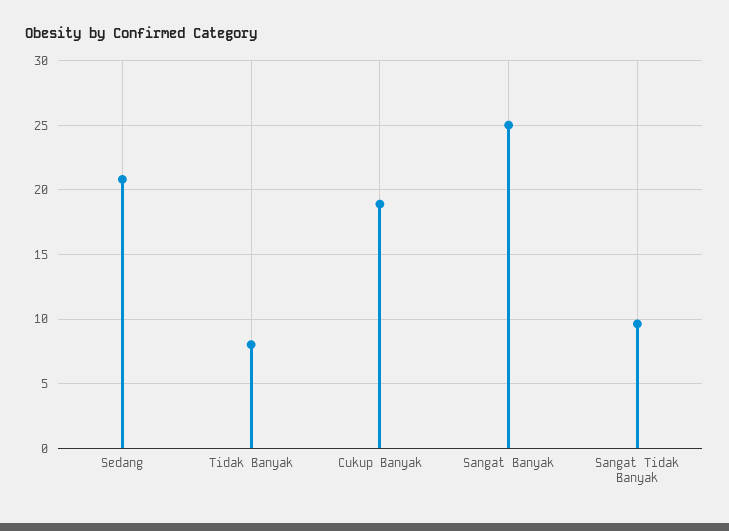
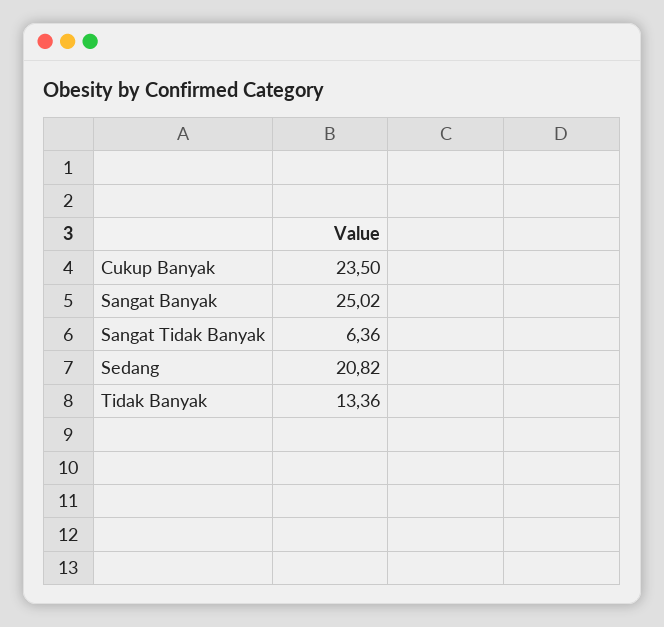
  {
    "Sedang": 20.82,
-   "Tidak Banyak": 8,
+   "Tidak Banyak": 13.36,
-   "Cukup Banyak": 19,
+   "Cukup Banyak": 23.5,
    "Sangat Banyak": 25.02,
-   "Sangat Tidak Banyak": 9.5
+   "Sangat Tidak Banyak": 6.36
  }

